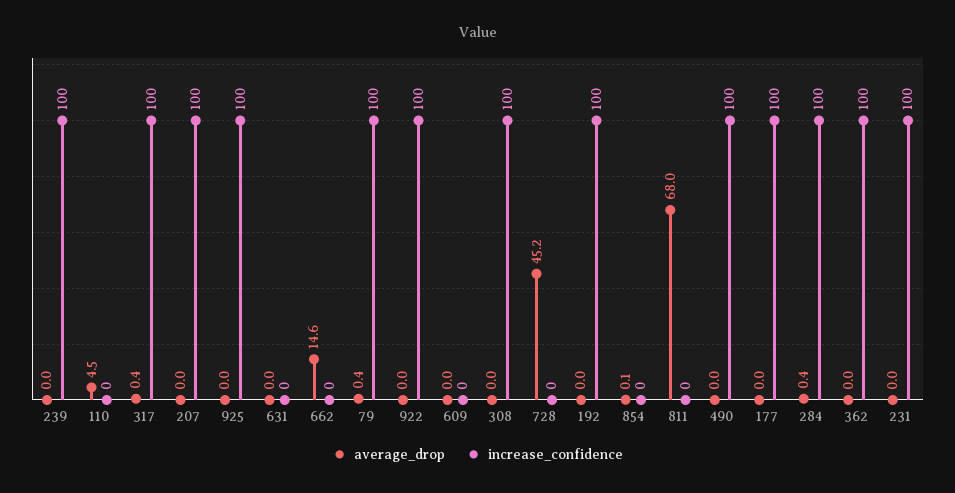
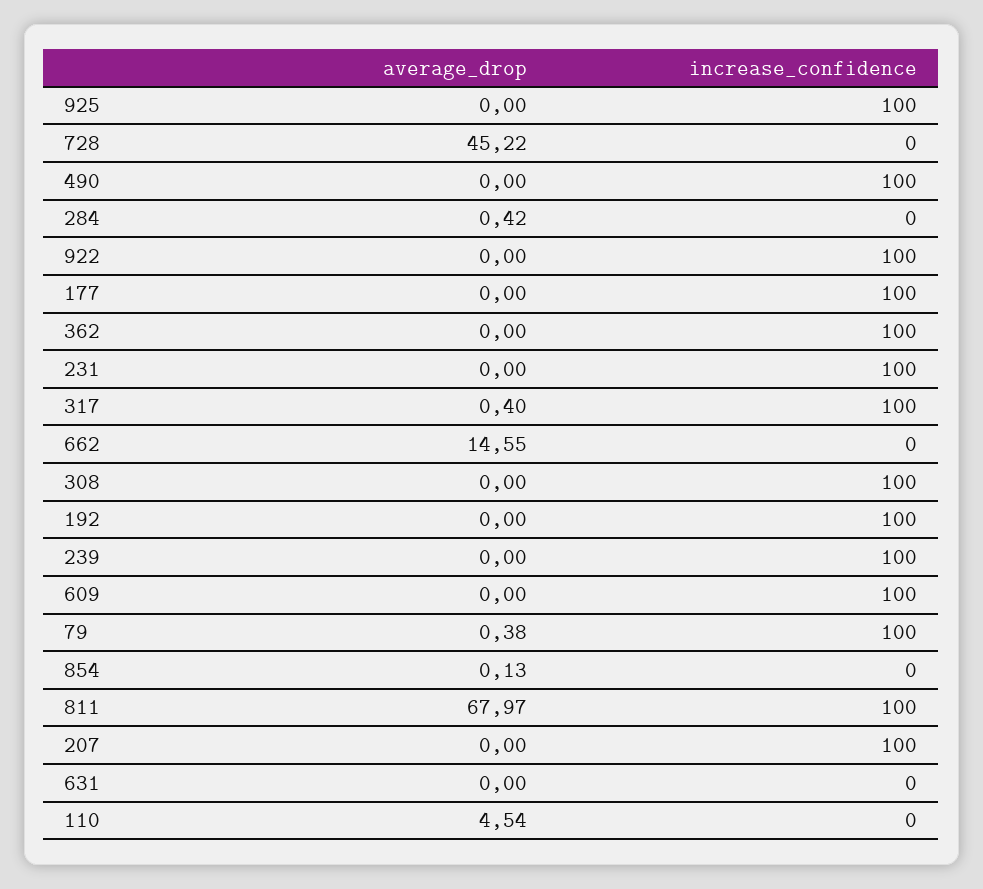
  {
    "average_drop": {
      "239": 0,
      "110": 4.54,
      "317": 0.4,
      "207": 0,
      "925": 0,
      "631": 0,
      "662": 14.55,
      "79": 0.38,
      "922": 0,
      "609": 0,
      "308": 0,
      "728": 45.22,
      "192": 0,
      "854": 0.13,
      "811": 67.97,
      "490": 0,
      "177": 0,
      "284": 0.42,
      "362": 0,
      "231": 0
    },
    "increase_confidence": {
      "239": 100,
      "110": 0,
      "317": 100,
      "207": 100,
      "925": 100,
      "631": 0,
      "662": 0,
      "79": 100,
      "922": 100,
-     "609": 0,
+     "609": 100,
      "308": 100,
      "728": 0,
      "192": 100,
      "854": 0,
-     "811": 0,
+     "811": 100,
      "490": 100,
      "177": 100,
-     "284": 100,
+     "284": 0,
      "362": 100,
      "231": 100
    }
  }

